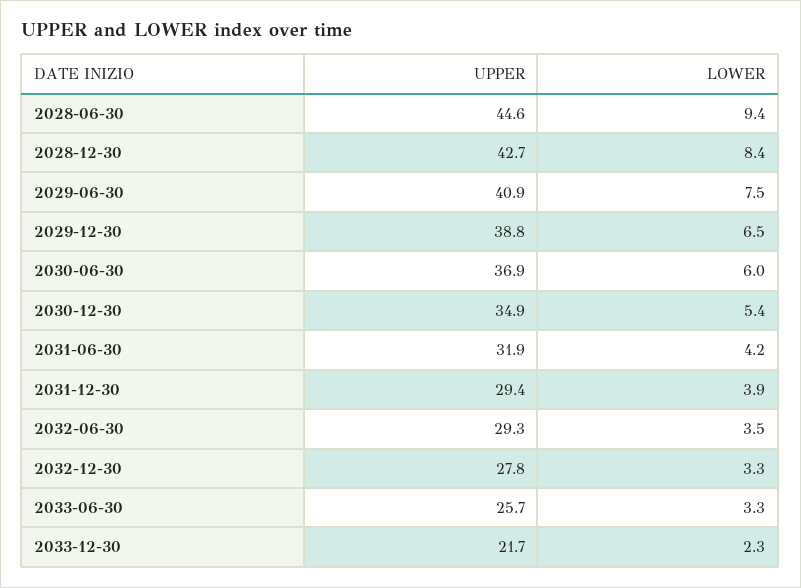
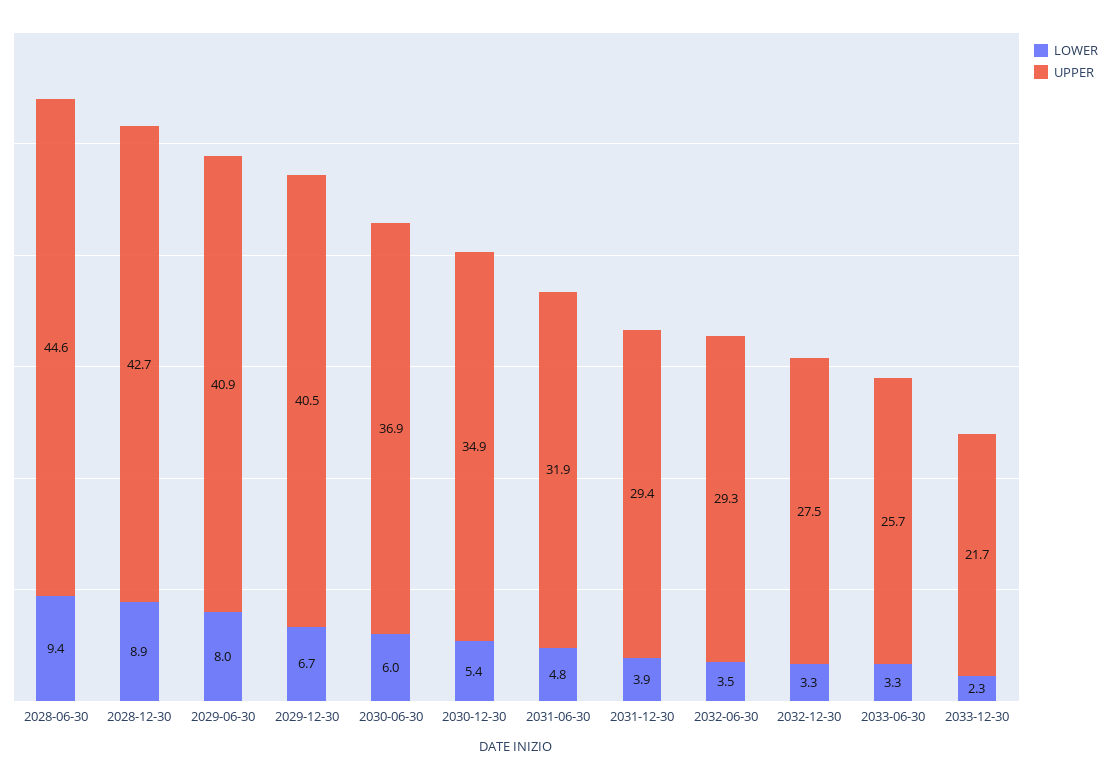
  {
    "UPPER": {
      "2028-06-30": 44.6,
      "2028-12-30": 42.7,
      "2029-06-30": 40.9,
-     "2029-12-30": 38.8,
+     "2029-12-30": 40.5,
      "2030-06-30": 36.9,
      "2030-12-30": 34.9,
      "2031-06-30": 31.9,
      "2031-12-30": 29.4,
      "2032-06-30": 29.3,
-     "2032-12-30": 27.8,
+     "2032-12-30": 27.5,
      "2033-06-30": 25.7,
      "2033-12-30": 21.7
    },
    "LOWER": {
      "2028-06-30": 9.4,
-     "2028-12-30": 8.4,
+     "2028-12-30": 8.9,
-     "2029-06-30": 7.5,
+     "2029-06-30": 8,
-     "2029-12-30": 6.5,
+     "2029-12-30": 6.7,
      "2030-06-30": 6,
      "2030-12-30": 5.4,
-     "2031-06-30": 4.2,
+     "2031-06-30": 4.8,
      "2031-12-30": 3.9,
      "2032-06-30": 3.5,
      "2032-12-30": 3.3,
      "2033-06-30": 3.3,
      "2033-12-30": 2.3
    }
  }

